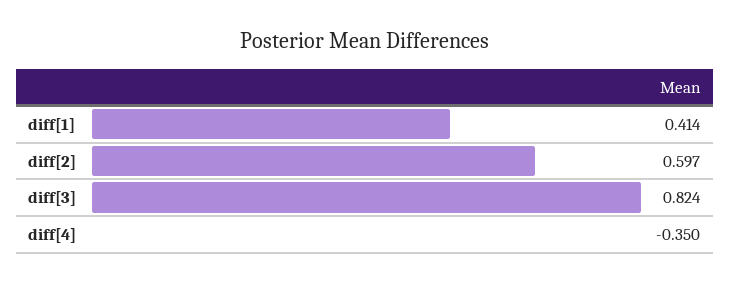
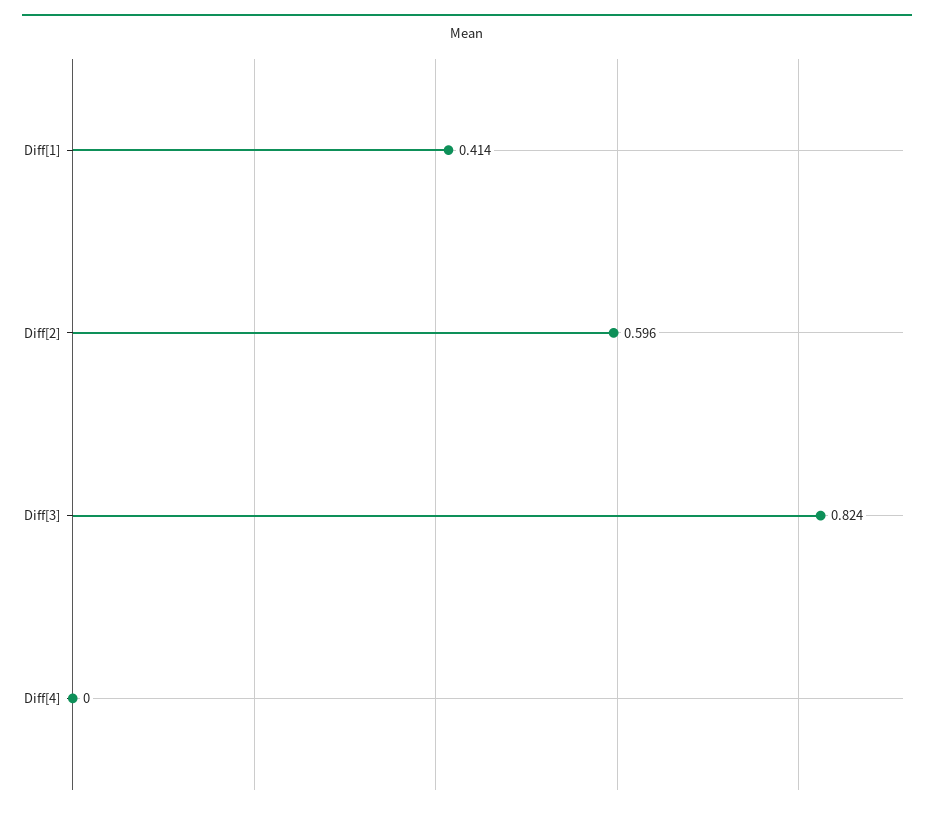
  {
    "diff[1]": 0.414,
-   "diff[2]": 0.597,
+   "diff[2]": 0.596,
    "diff[3]": 0.824,
-   "diff[4]": -0.35
+   "diff[4]": 0
  }

